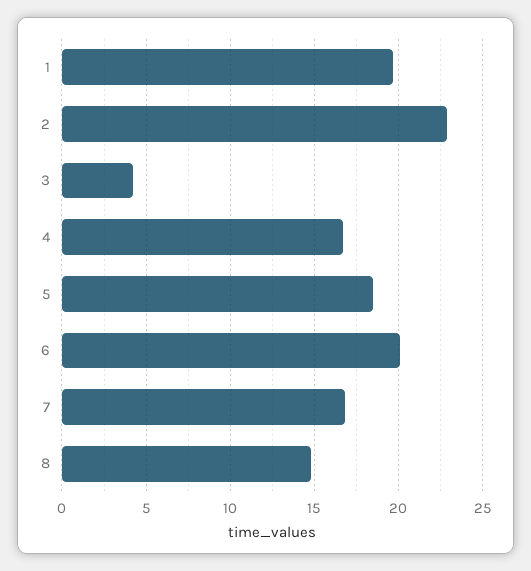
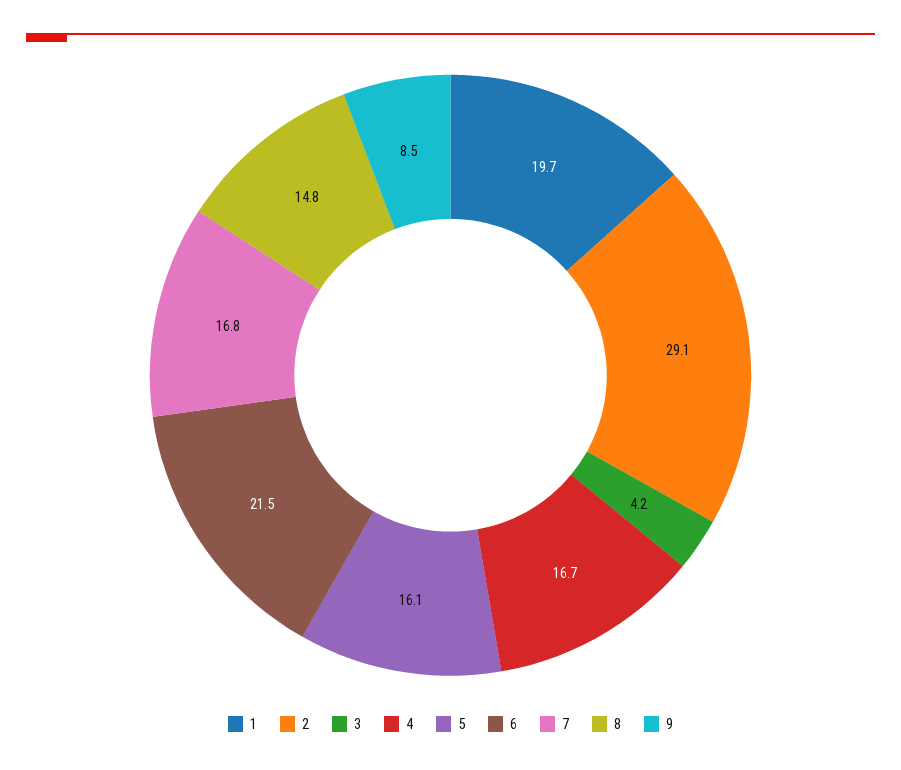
  {
    "1": 19.7,
-   "2": 23,
+   "2": 29.1,
    "3": 4.2,
    "4": 16.7,
-   "5": 18.5,
+   "5": 16.1,
-   "6": 20,
+   "6": 21.5,
    "7": 16.8,
-   "8": 14.8
+   "8": 14.8,
+   "9": 8.5
  }

